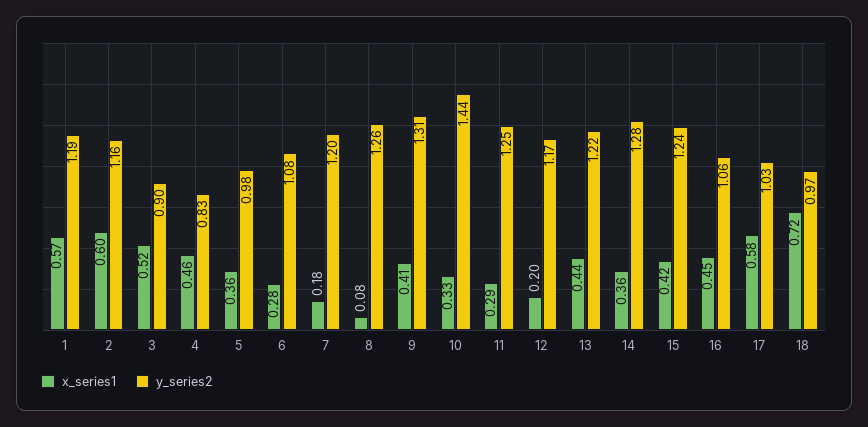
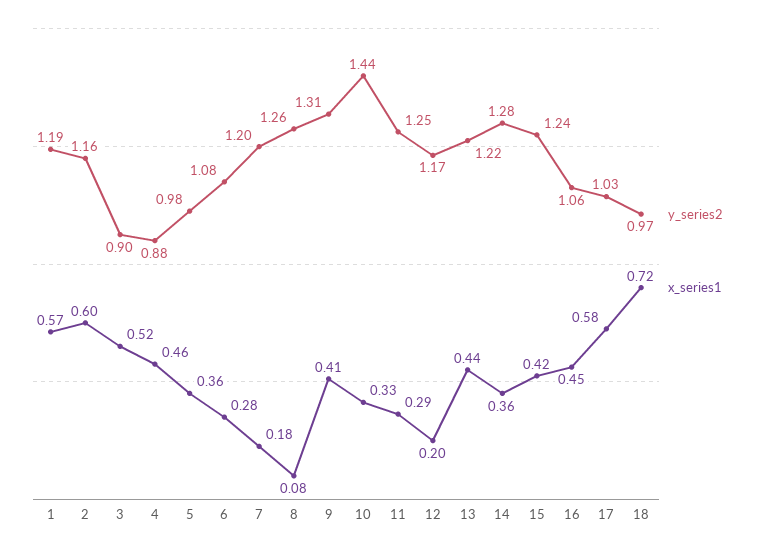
  {
    "x_series1": {
      "1": 0.57,
      "2": 0.6,
      "3": 0.52,
      "4": 0.46,
      "5": 0.36,
      "6": 0.28,
      "7": 0.18,
      "8": 0.08,
      "9": 0.41,
      "10": 0.33,
      "11": 0.29,
      "12": 0.2,
      "13": 0.44,
      "14": 0.36,
      "15": 0.42,
      "16": 0.45,
      "17": 0.58,
      "18": 0.72
    },
    "y_series2": {
      "1": 1.19,
      "2": 1.16,
      "3": 0.9,
-     "4": 0.83,
+     "4": 0.88,
      "5": 0.98,
      "6": 1.08,
      "7": 1.2,
      "8": 1.26,
      "9": 1.31,
      "10": 1.44,
      "11": 1.25,
      "12": 1.17,
      "13": 1.22,
      "14": 1.28,
      "15": 1.24,
      "16": 1.06,
      "17": 1.03,
      "18": 0.97
    }
  }

